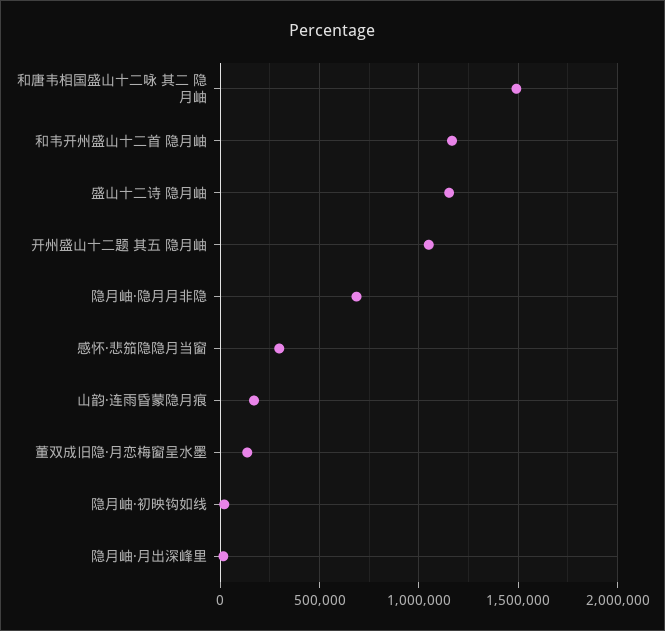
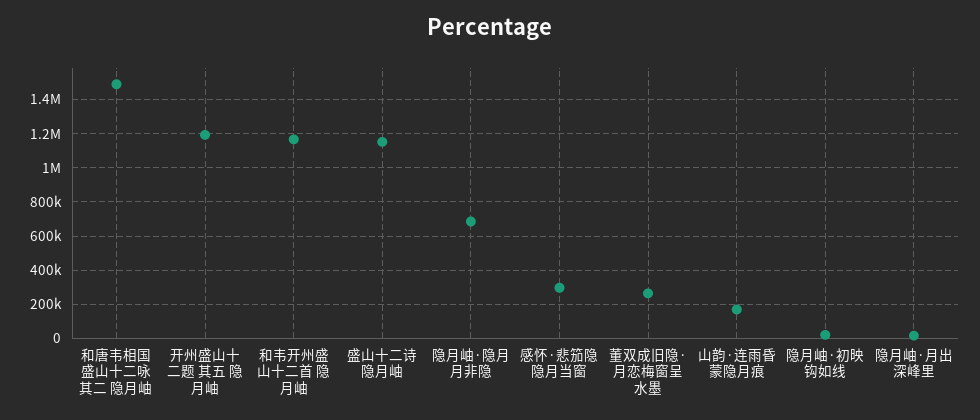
  {
    "和唐韦相国盛山十二咏 其二 隐月岫": 1500000,
    "和韦开州盛山十二首 隐月岫": 1150000,
    "盛山十二诗 隐月岫": 1150000,
-   "开州盛山十二题 其五 隐月岫": 1050000,
+   "开州盛山十二题 其五 隐月岫": 1200000,
    "隐月岫·隐月月非隐": 700000,
    "感怀·悲笳隐隐月当窗": 300000,
    "山韵·连雨昏蒙隐月痕": 150000,
-   "董双成旧隐·月恋梅窗呈水墨": 150000,
+   "董双成旧隐·月恋梅窗呈水墨": 250000,
    "隐月岫·初映钩如线": 0,
    "隐月岫·月出深峰里": 0
  }

